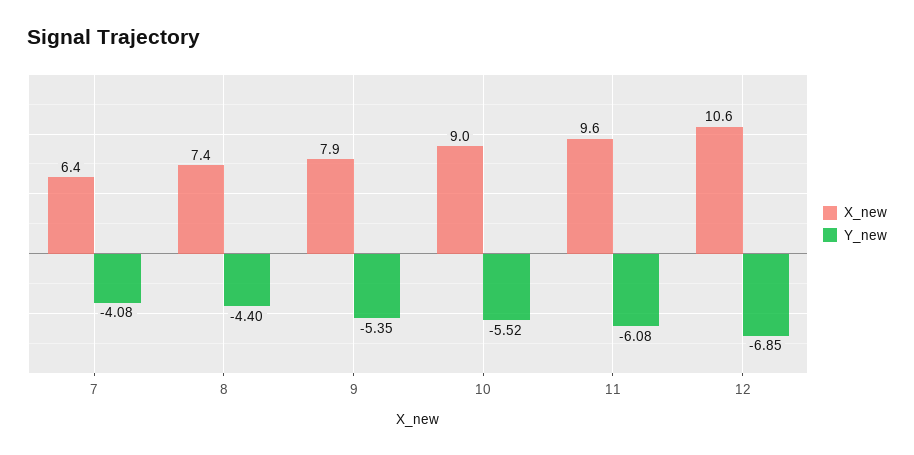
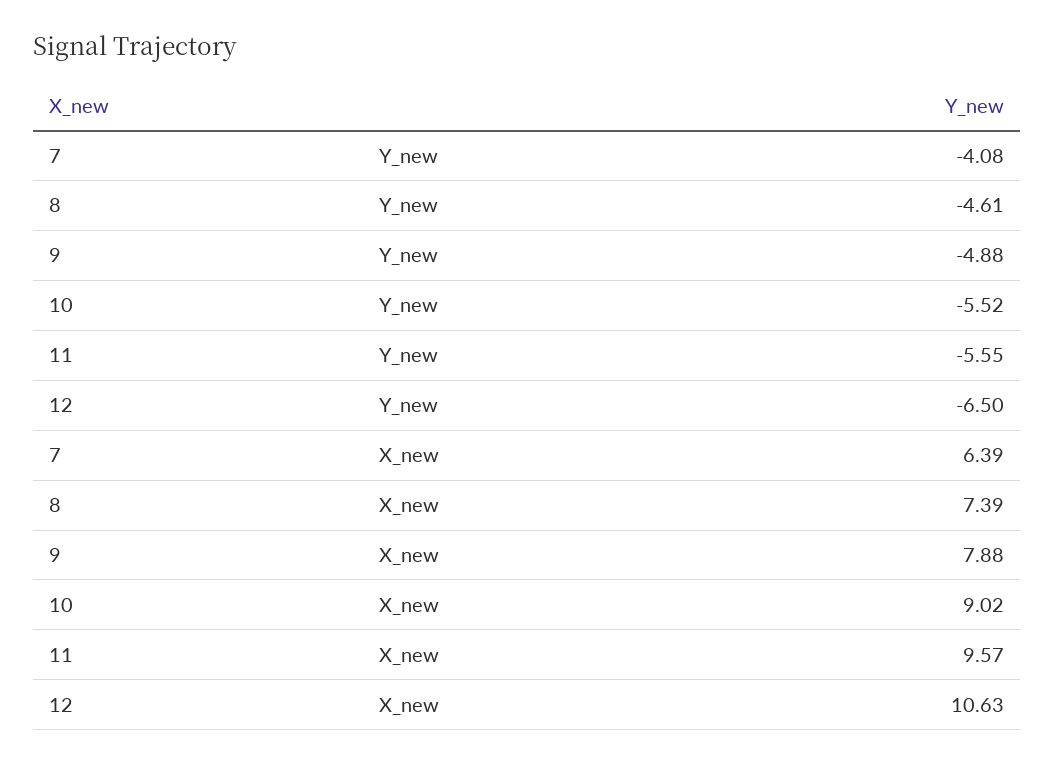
  {
    "X_new": {
      "7": 6.39,
      "8": 7.39,
      "9": 7.88,
      "10": 9.02,
      "11": 9.57,
      "12": 10.63
    },
    "Y_new": {
      "7": -4.08,
-     "8": -4.4,
+     "8": -4.61,
-     "9": -5.35,
+     "9": -4.88,
      "10": -5.52,
-     "11": -6.08,
+     "11": -5.55,
-     "12": -6.85
+     "12": -6.5
    }
  }

